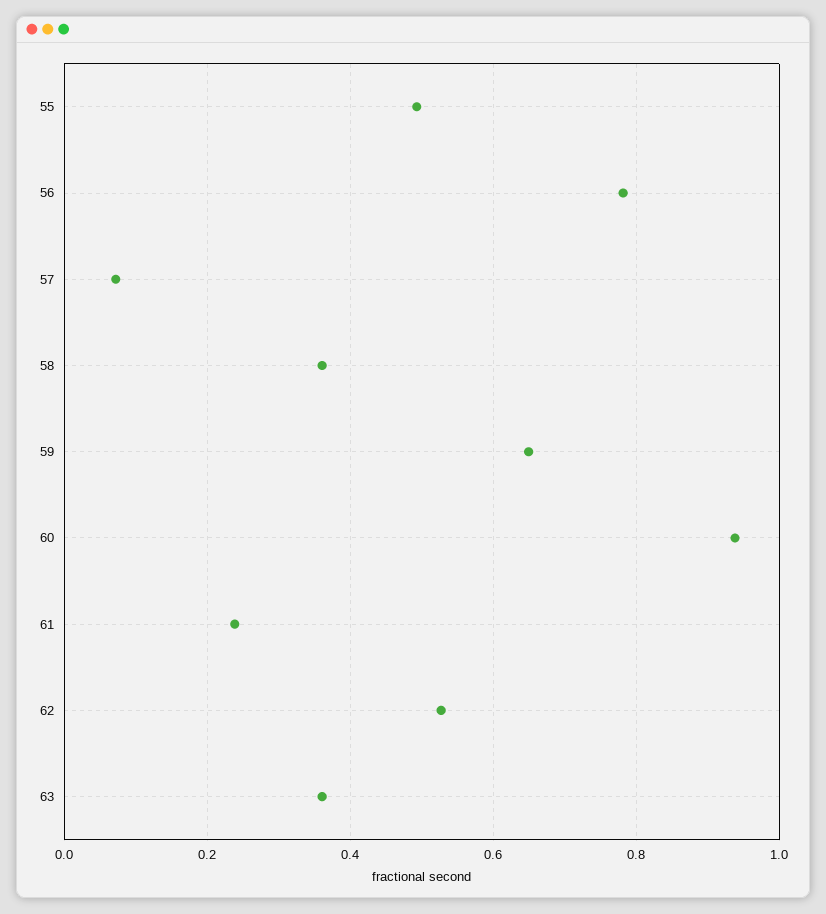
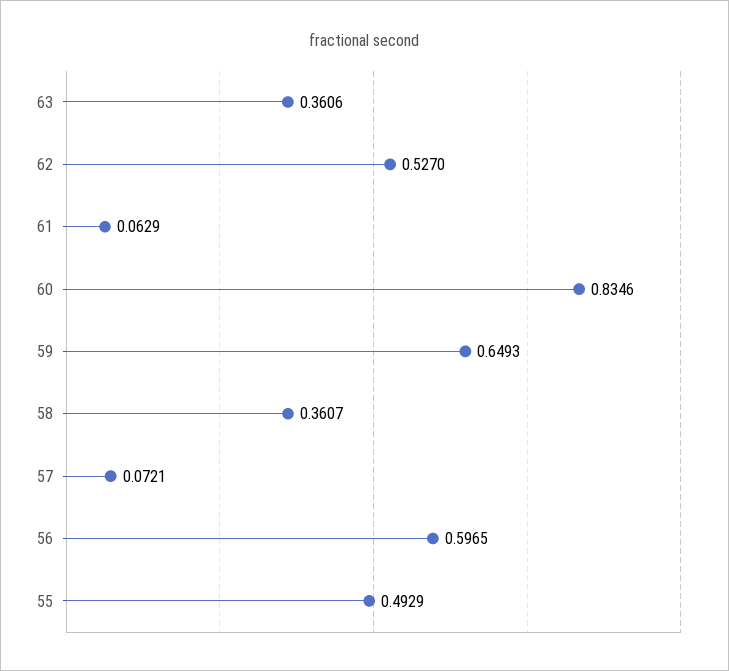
  {
    "55": 0.4929,
-   "56": 0.78,
+   "56": 0.5965,
    "57": 0.0721,
    "58": 0.3607,
    "59": 0.6493,
-   "60": 0.94,
+   "60": 0.8346,
-   "61": 0.24,
+   "61": 0.0629,
    "62": 0.527,
    "63": 0.3606
  }

